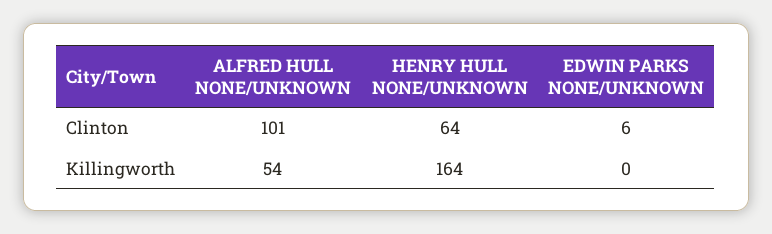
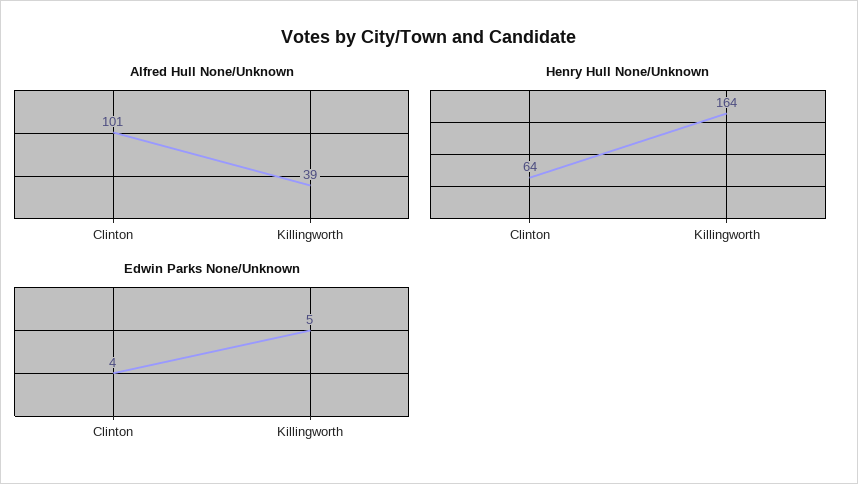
  {
    "ALFRED HULL NONE/UNKNOWN": {
      "Clinton": 101,
-     "Killingworth": 54
+     "Killingworth": 39
    },
    "HENRY HULL NONE/UNKNOWN": {
      "Clinton": 64,
      "Killingworth": 164
    },
    "EDWIN PARKS NONE/UNKNOWN": {
-     "Clinton": 6,
+     "Clinton": 4,
-     "Killingworth": 0
+     "Killingworth": 5
    }
  }

